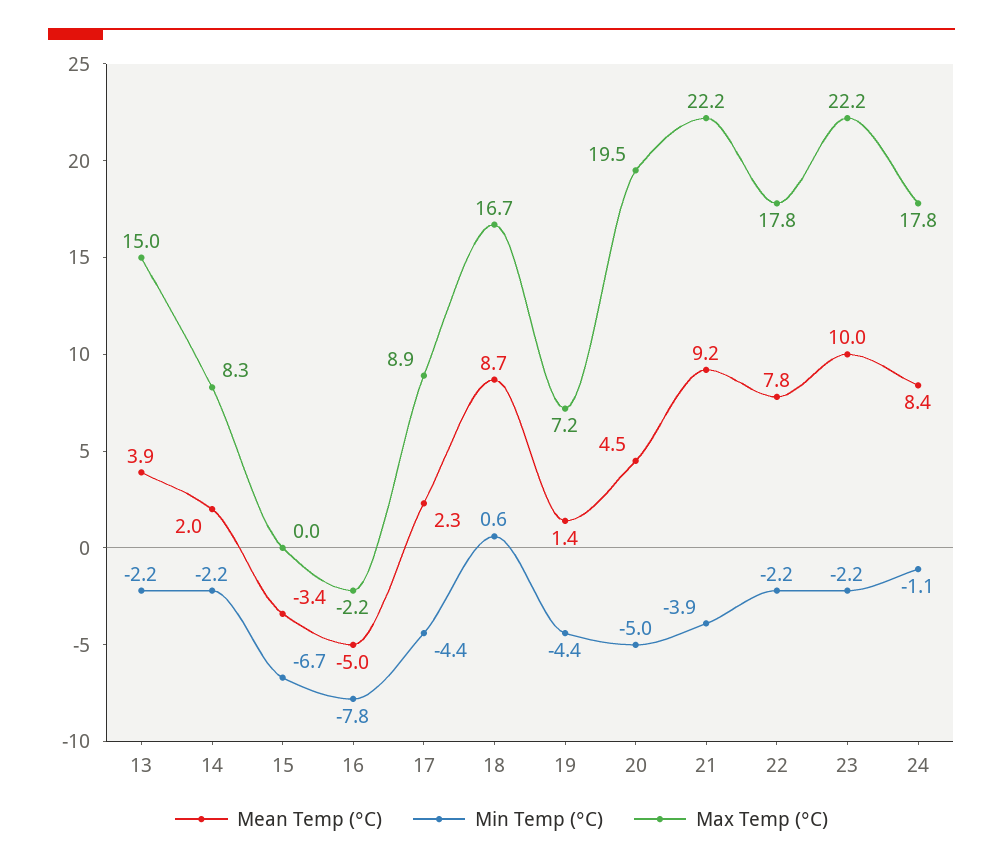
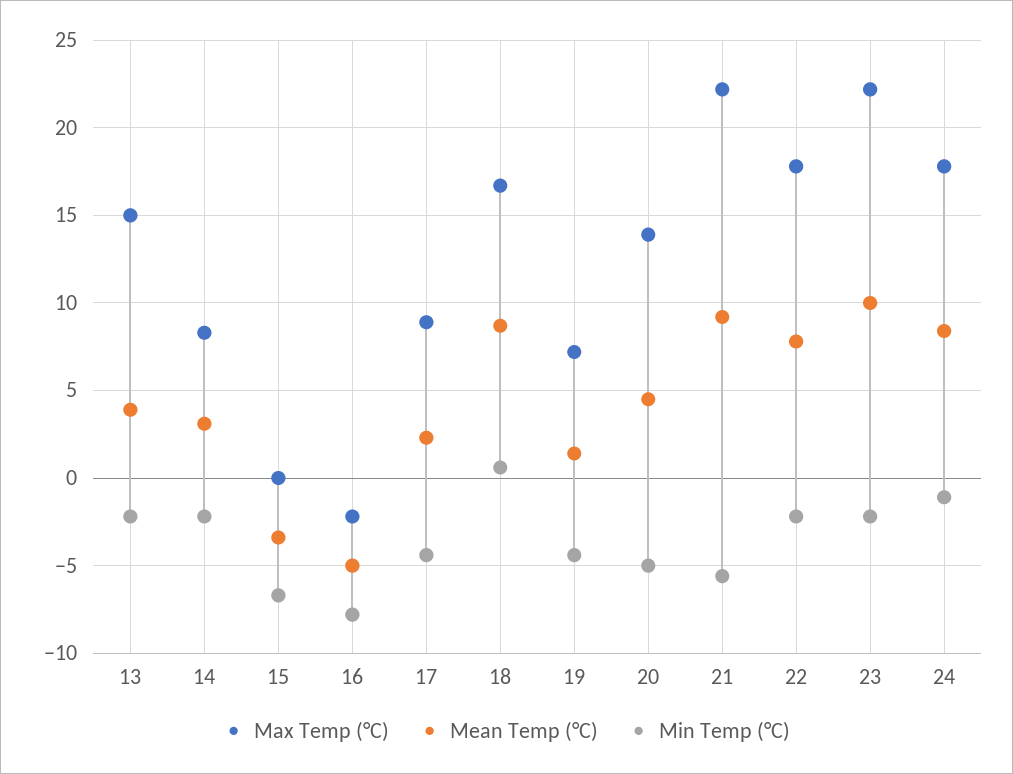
  {
    "Mean Temp (°C)": {
      "13": 3.9,
-     "14": 2,
+     "14": 3,
      "15": -3.4,
      "16": -5,
      "17": 2.3,
      "18": 8.7,
      "19": 1.4,
      "20": 4.5,
      "21": 9.2,
      "22": 7.8,
      "23": 10,
      "24": 8.4
    },
    "Min Temp (°C)": {
      "13": -2.2,
      "14": -2.2,
      "15": -6.7,
      "16": -7.8,
      "17": -4.4,
      "18": 0.6,
      "19": -4.4,
      "20": -5,
-     "21": -3.9,
+     "21": -5.5,
      "22": -2.2,
      "23": -2.2,
      "24": -1.1
    },
    "Max Temp (°C)": {
      "13": 15,
      "14": 8.3,
      "15": 0,
      "16": -2.2,
      "17": 8.9,
      "18": 16.7,
      "19": 7.2,
-     "20": 19.5,
+     "20": 14,
      "21": 22.2,
      "22": 17.8,
      "23": 22.2,
      "24": 17.8
    }
  }

